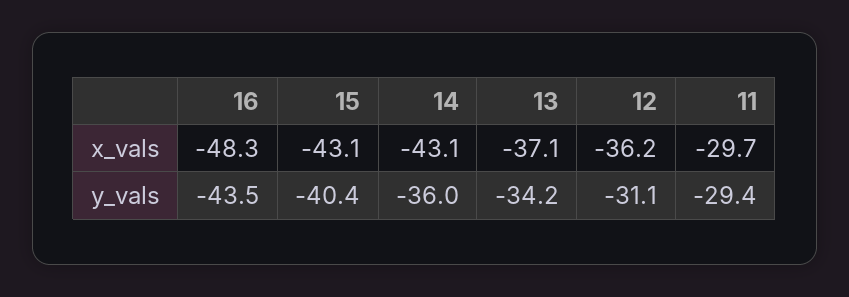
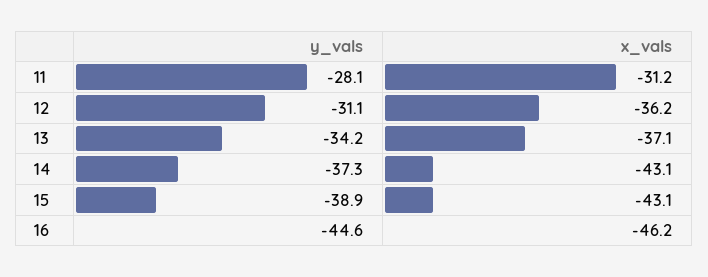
  {
    "16": {
-     "x_vals": -48.3,
+     "x_vals": -46.2,
-     "y_vals": -43.5
+     "y_vals": -44.6
    },
    "15": {
      "x_vals": -43.1,
-     "y_vals": -40.4
+     "y_vals": -38.9
    },
    "14": {
      "x_vals": -43.1,
-     "y_vals": -36
+     "y_vals": -37.3
    },
    "13": {
      "x_vals": -37.1,
      "y_vals": -34.2
    },
    "12": {
      "x_vals": -36.2,
      "y_vals": -31.1
    },
    "11": {
-     "x_vals": -29.7,
+     "x_vals": -31.2,
-     "y_vals": -29.4
+     "y_vals": -28.1
    }
  }

